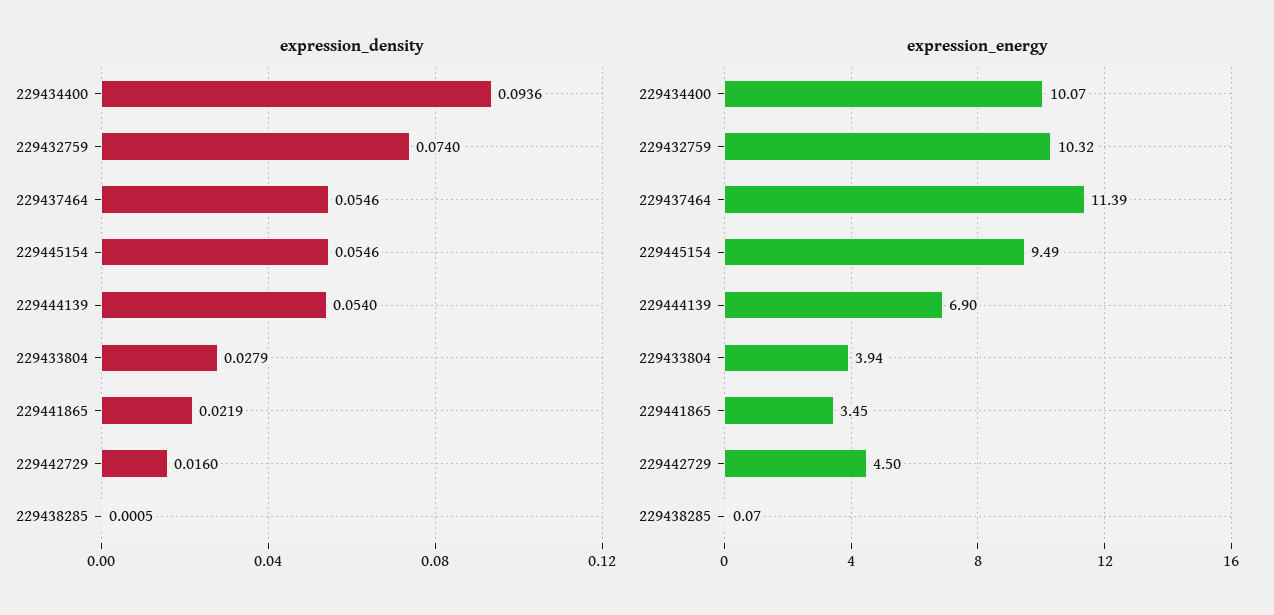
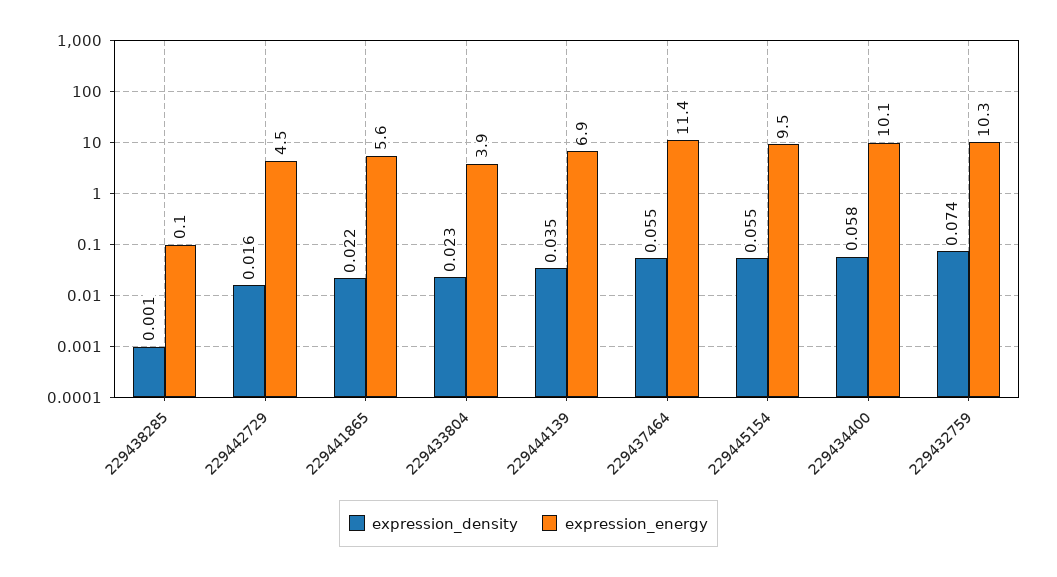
  {
    "expression_density": {
-     "229434400": 0.0936,
+     "229434400": 0.058,
      "229432759": 0.074,
      "229437464": 0.0546,
      "229445154": 0.0546,
-     "229444139": 0.054,
+     "229444139": 0.035,
-     "229433804": 0.0279,
+     "229433804": 0.023,
      "229441865": 0.0219,
      "229442729": 0.016,
      "229438285": 0.0005
    },
    "expression_energy": {
      "229434400": 10.07,
      "229432759": 10.32,
      "229437464": 11.39,
      "229445154": 9.49,
      "229444139": 6.9,
      "229433804": 3.94,
-     "229441865": 3.45,
+     "229441865": 5.6,
      "229442729": 4.5,
      "229438285": 0.07
    }
  }

